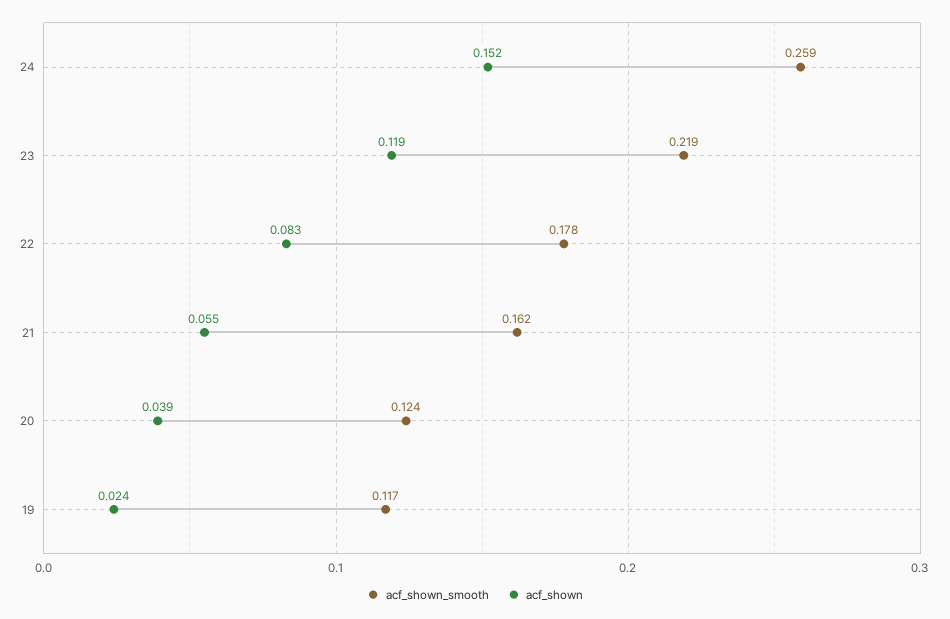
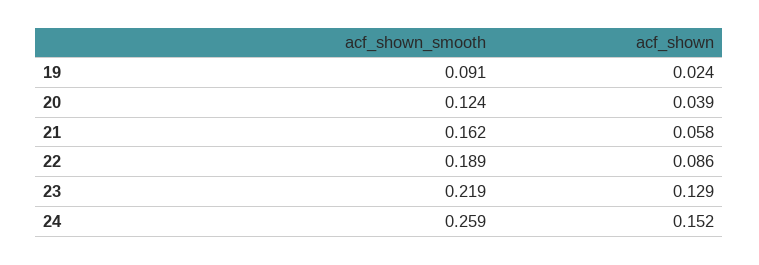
  {
    "acf_shown_smooth": {
      "24": 0.259,
      "23": 0.219,
-     "22": 0.178,
+     "22": 0.189,
      "21": 0.162,
      "20": 0.124,
-     "19": 0.117
+     "19": 0.091
    },
    "acf_shown": {
      "24": 0.152,
-     "23": 0.119,
+     "23": 0.129,
-     "22": 0.083,
+     "22": 0.086,
-     "21": 0.055,
+     "21": 0.058,
      "20": 0.039,
      "19": 0.024
    }
  }

